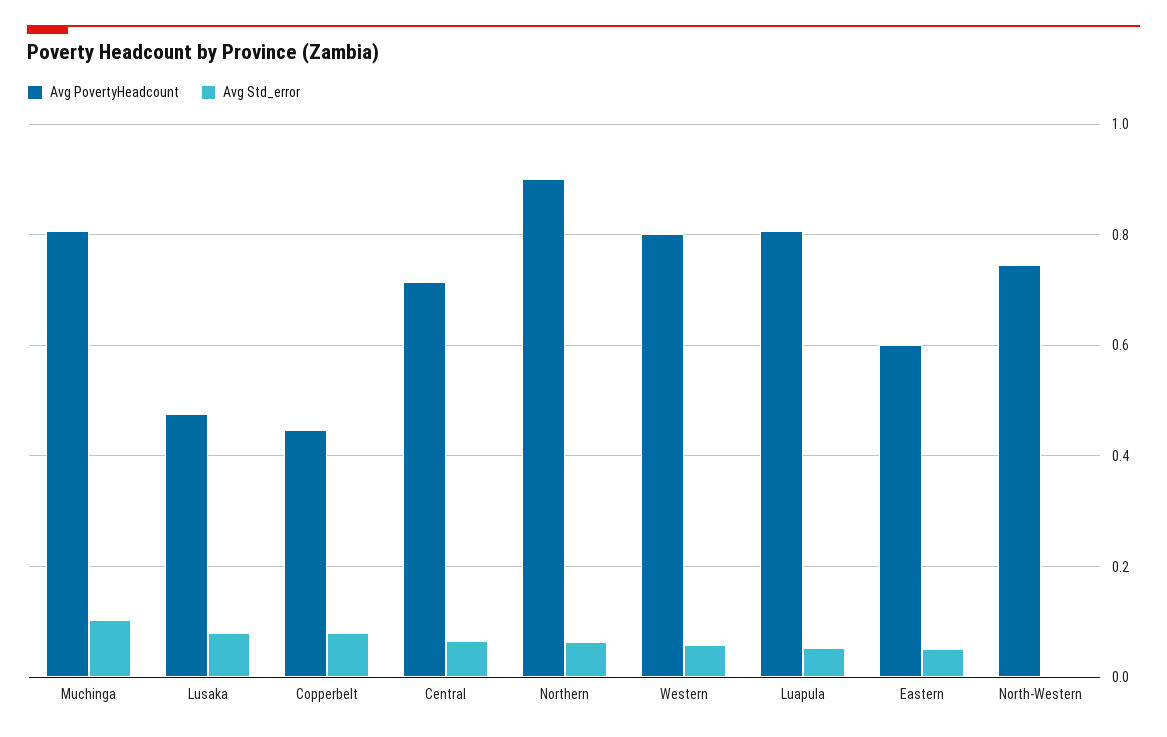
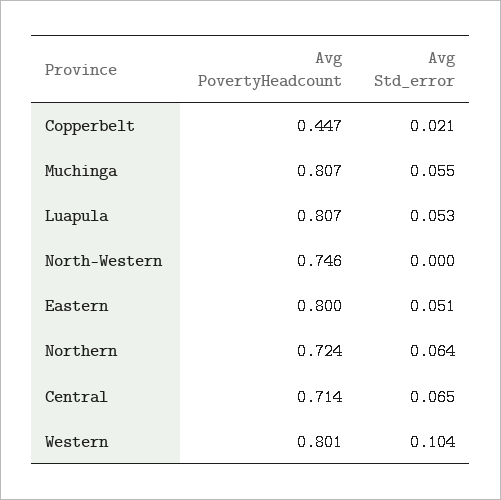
  {
    "Avg PovertyHeadcount": {
      "Muchinga": 0.807,
-     "Lusaka": 0.48,
      "Copperbelt": 0.447,
      "Central": 0.714,
-     "Northern": 0.9,
+     "Northern": 0.724,
      "Western": 0.801,
      "Luapula": 0.807,
-     "Eastern": 0.6,
+     "Eastern": 0.8,
      "North-Western": 0.746
    },
    "Avg Std_error": {
-     "Muchinga": 0.1,
+     "Muchinga": 0.055,
-     "Lusaka": 0.08,
-     "Copperbelt": 0.08,
+     "Copperbelt": 0.021,
      "Central": 0.065,
      "Northern": 0.064,
-     "Western": 0.06,
+     "Western": 0.104,
      "Luapula": 0.053,
      "Eastern": 0.051,
      "North-Western": 0
    }
  }

